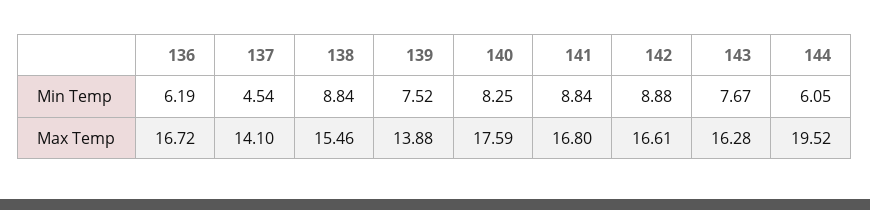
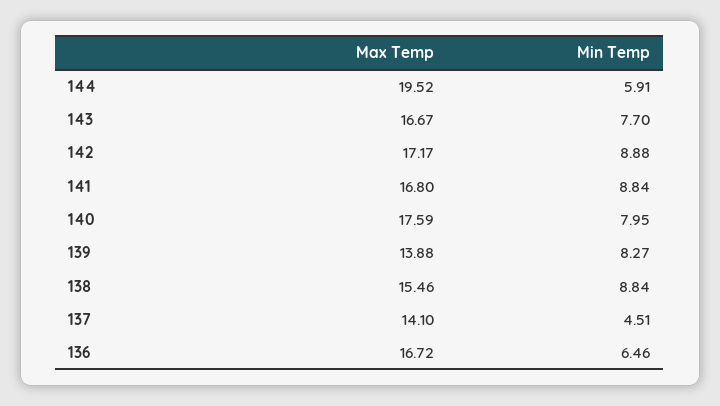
  {
    "136": {
-     "Min Temp": 6.19,
+     "Min Temp": 6.46,
      "Max Temp": 16.72
    },
    "137": {
-     "Min Temp": 4.54,
+     "Min Temp": 4.51,
      "Max Temp": 14.1
    },
    "138": {
      "Min Temp": 8.84,
      "Max Temp": 15.46
    },
    "139": {
-     "Min Temp": 7.52,
+     "Min Temp": 8.27,
      "Max Temp": 13.88
    },
    "140": {
-     "Min Temp": 8.25,
+     "Min Temp": 7.95,
      "Max Temp": 17.59
    },
    "141": {
      "Min Temp": 8.84,
      "Max Temp": 16.8
    },
    "142": {
      "Min Temp": 8.88,
-     "Max Temp": 16.61
+     "Max Temp": 17.17
    },
    "143": {
-     "Min Temp": 7.67,
+     "Min Temp": 7.7,
-     "Max Temp": 16.28
+     "Max Temp": 16.67
    },
    "144": {
-     "Min Temp": 6.05,
+     "Min Temp": 5.91,
      "Max Temp": 19.52
    }
  }

